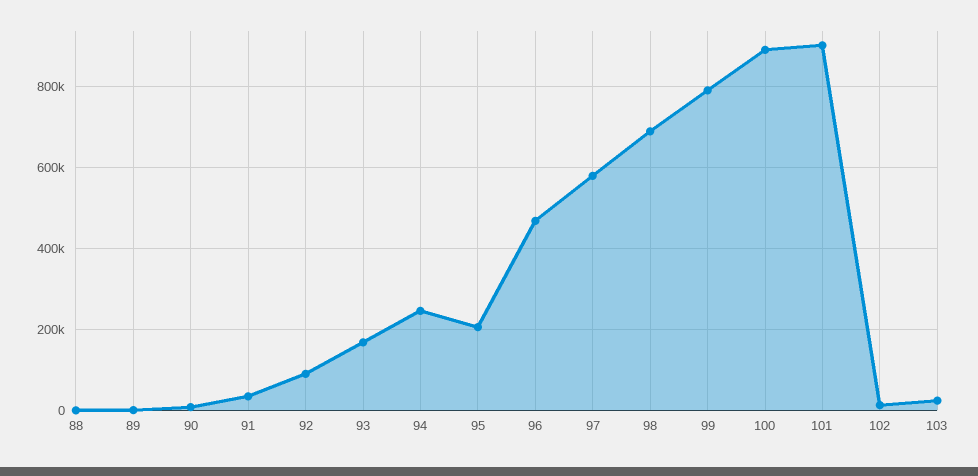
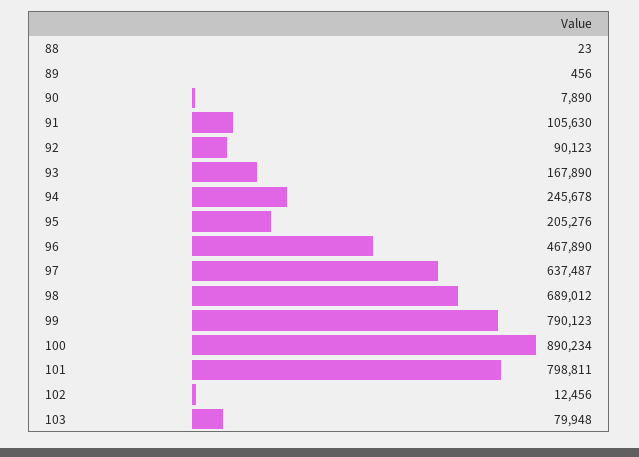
  {
    "88": 23,
    "89": 456,
    "90": 7890,
-   "91": 40000,
+   "91": 105630,
    "92": 90123,
    "93": 167890,
    "94": 245678,
    "95": 205276,
    "96": 467890,
-   "97": 580000,
+   "97": 637487,
    "98": 689012,
    "99": 790123,
    "100": 890234,
-   "101": 900000,
+   "101": 798811,
    "102": 12456,
-   "103": 20000
+   "103": 79948
  }

